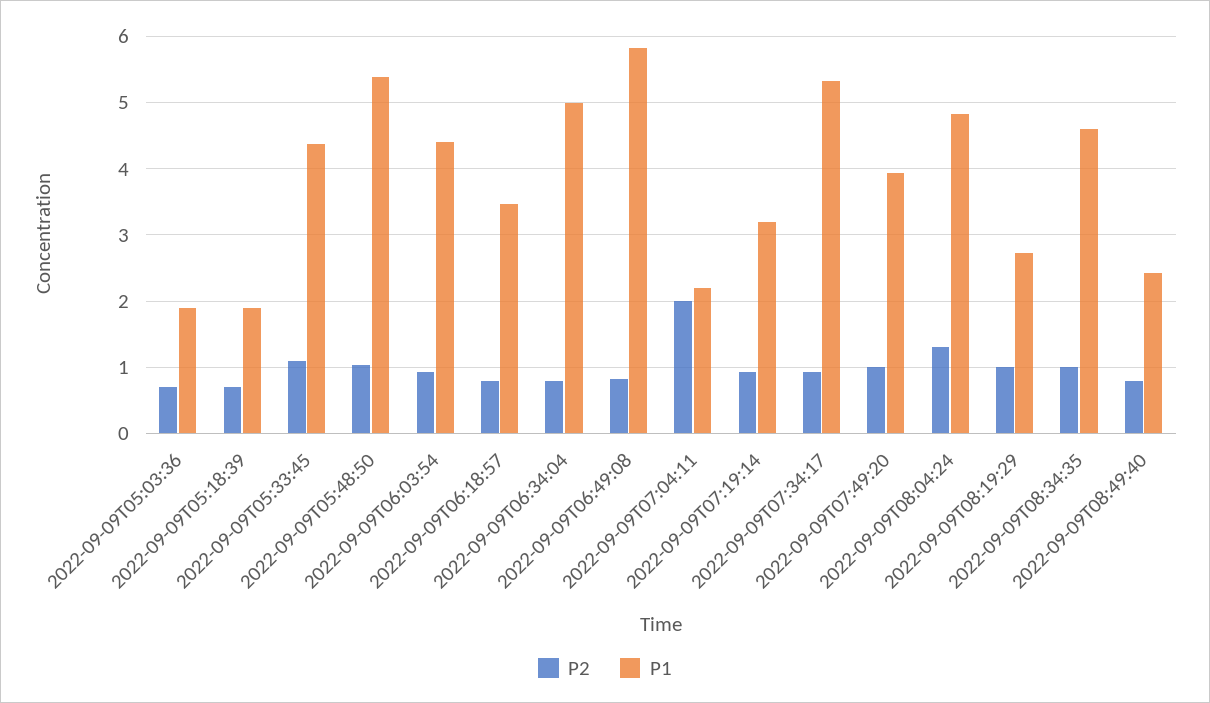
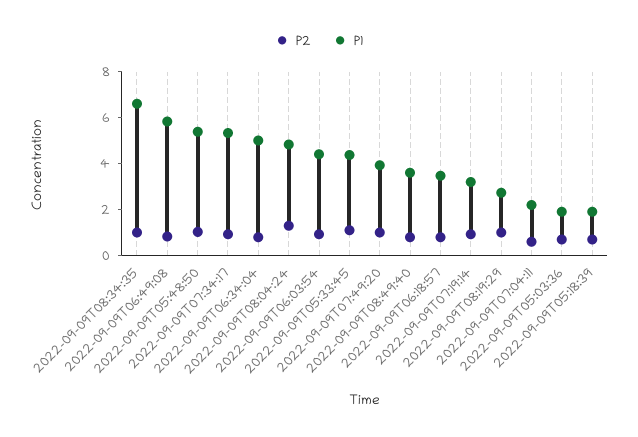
  {
    "P2": {
      "2022-09-09T05:03:36": 0.7,
      "2022-09-09T05:18:39": 0.7,
      "2022-09-09T05:33:45": 1.1,
      "2022-09-09T05:48:50": 1,
      "2022-09-09T06:03:54": 0.9,
      "2022-09-09T06:18:57": 0.8,
      "2022-09-09T06:34:04": 0.8,
      "2022-09-09T06:49:08": 0.8,
-     "2022-09-09T07:04:11": 2,
+     "2022-09-09T07:04:11": 0.5,
      "2022-09-09T07:19:14": 0.9,
      "2022-09-09T07:34:17": 0.9,
      "2022-09-09T07:49:20": 1,
      "2022-09-09T08:04:24": 1.3,
      "2022-09-09T08:19:29": 1,
      "2022-09-09T08:34:35": 1,
      "2022-09-09T08:49:40": 0.8
    },
    "P1": {
      "2022-09-09T05:03:36": 1.9,
      "2022-09-09T05:18:39": 1.9,
      "2022-09-09T05:33:45": 4.4,
      "2022-09-09T05:48:50": 5.4,
      "2022-09-09T06:03:54": 4.4,
      "2022-09-09T06:18:57": 3.5,
      "2022-09-09T06:34:04": 5,
      "2022-09-09T06:49:08": 5.8,
      "2022-09-09T07:04:11": 2.2,
      "2022-09-09T07:19:14": 3.2,
      "2022-09-09T07:34:17": 5.3,
      "2022-09-09T07:49:20": 3.9,
      "2022-09-09T08:04:24": 4.8,
      "2022-09-09T08:19:29": 2.7,
-     "2022-09-09T08:34:35": 4.6,
+     "2022-09-09T08:34:35": 6.5,
-     "2022-09-09T08:49:40": 2.4
+     "2022-09-09T08:49:40": 3.5
    }
  }

